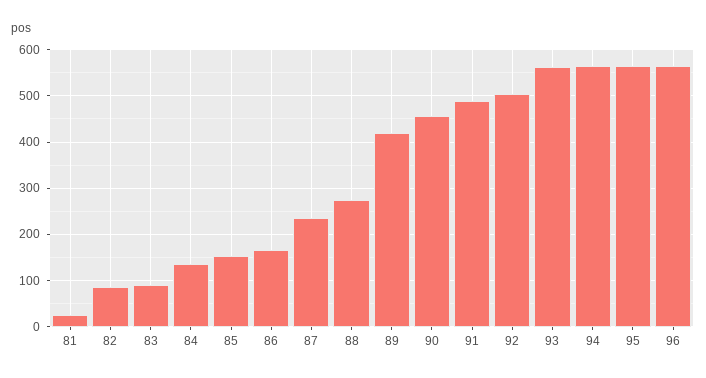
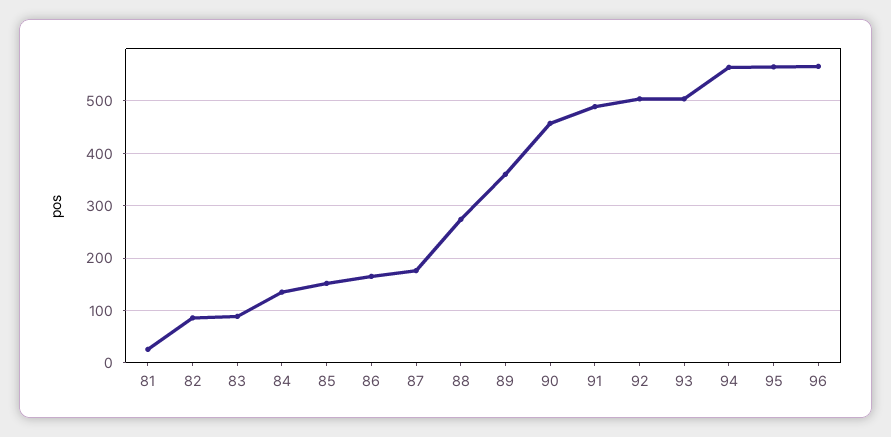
  {
    "81": 20,
    "82": 80,
    "83": 80,
    "84": 140,
    "85": 160,
    "86": 160,
-   "87": 240,
+   "87": 180,
    "88": 280,
-   "89": 420,
+   "89": 360,
    "90": 460,
    "91": 480,
    "92": 500,
-   "93": 560,
+   "93": 500,
    "94": 560,
    "95": 560,
    "96": 560
  }

